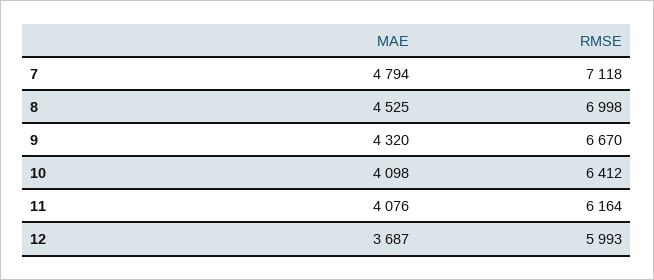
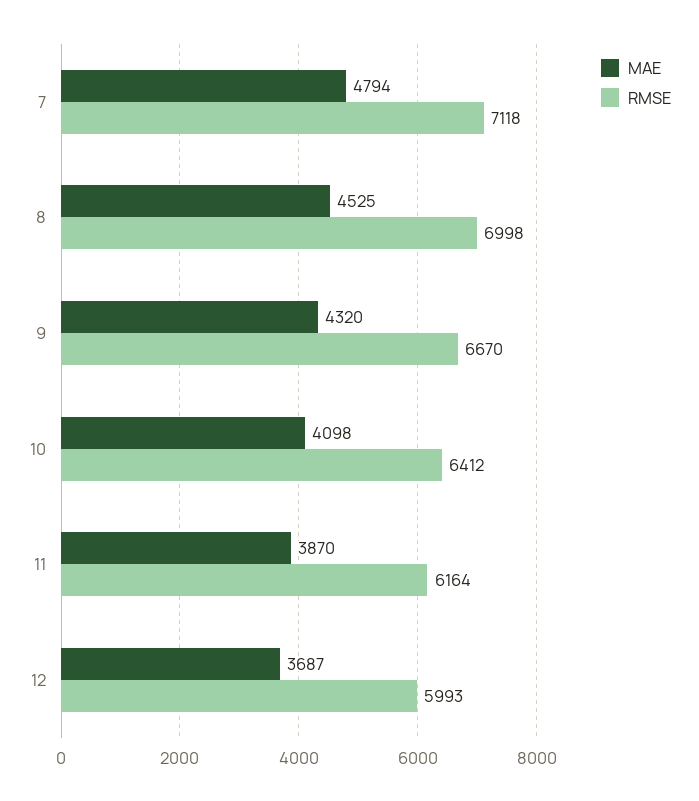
  {
    "MAE": {
      "7": 4794,
      "8": 4525,
      "9": 4320,
      "10": 4098,
-     "11": 4076,
+     "11": 3870,
      "12": 3687
    },
    "RMSE": {
      "7": 7118,
      "8": 6998,
      "9": 6670,
      "10": 6412,
      "11": 6164,
      "12": 5993
    }
  }

